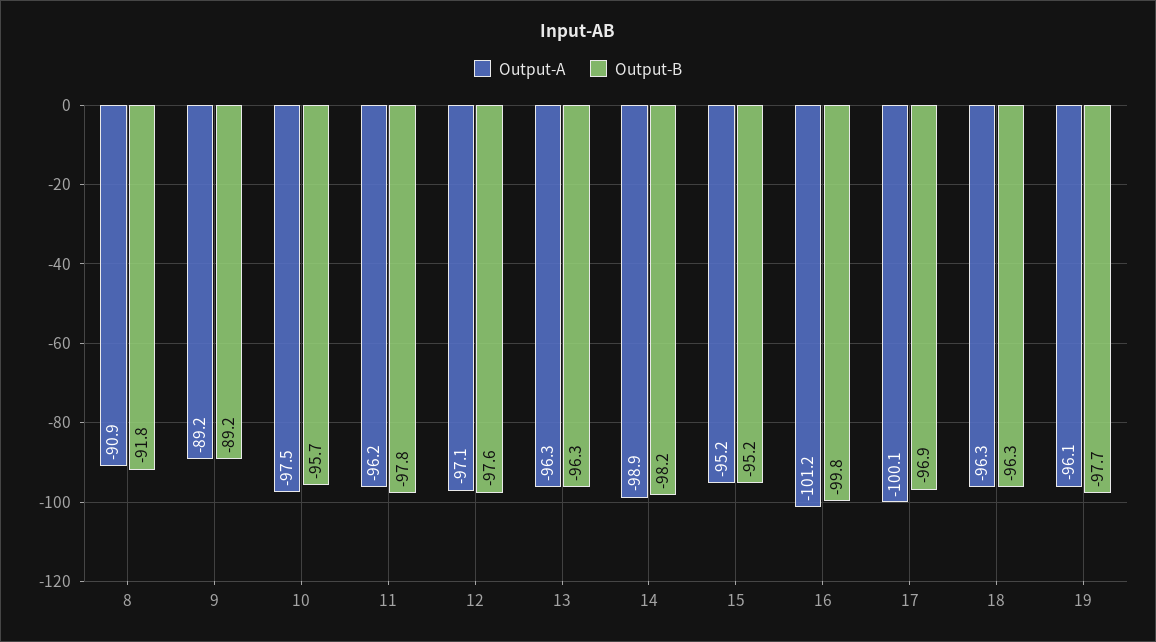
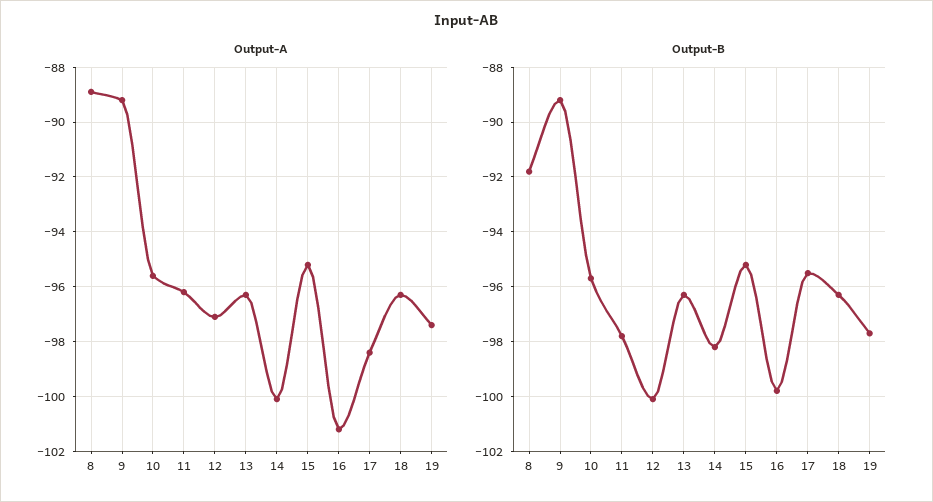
  {
    "Output-A": {
-     "8": -90.9,
+     "8": -89,
      "9": -89.2,
-     "10": -97.5,
+     "10": -95.5,
      "11": -96.2,
      "12": -97.1,
      "13": -96.3,
-     "14": -98.9,
+     "14": -100,
      "15": -95.2,
      "16": -101.2,
-     "17": -100.1,
+     "17": -98.5,
      "18": -96.3,
-     "19": -96.1
+     "19": -97.5
    },
    "Output-B": {
      "8": -91.8,
      "9": -89.2,
      "10": -95.7,
      "11": -97.8,
-     "12": -97.6,
+     "12": -100,
      "13": -96.3,
      "14": -98.2,
      "15": -95.2,
      "16": -99.8,
-     "17": -96.9,
+     "17": -95.5,
      "18": -96.3,
      "19": -97.7
    }
  }

